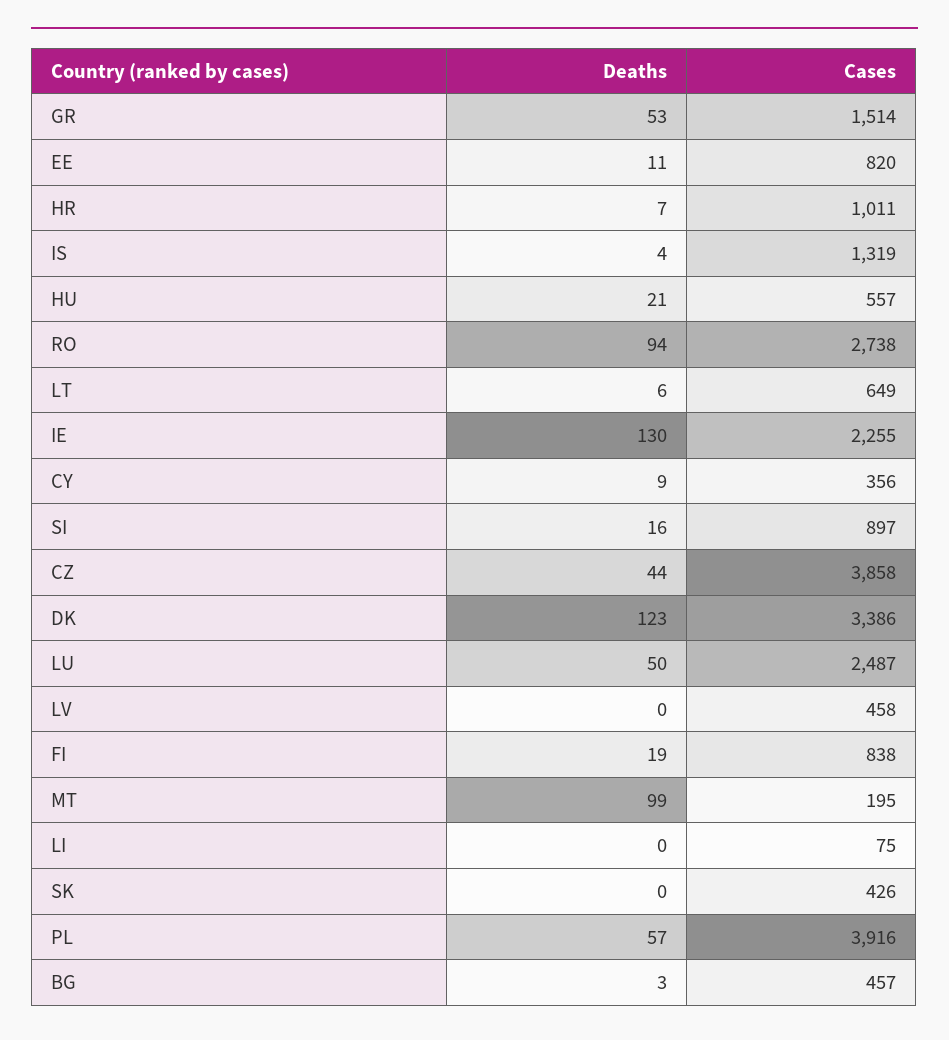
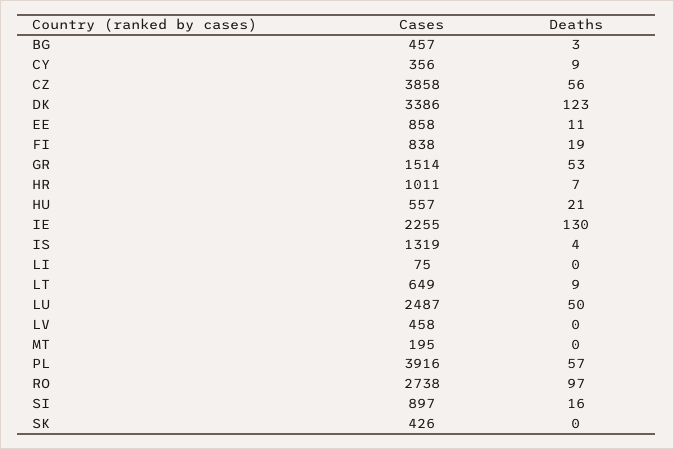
  {
    "Deaths": {
      "GR": 53,
      "EE": 11,
      "HR": 7,
      "IS": 4,
      "HU": 21,
-     "RO": 94,
+     "RO": 97,
-     "LT": 6,
+     "LT": 9,
      "IE": 130,
      "CY": 9,
      "SI": 16,
-     "CZ": 44,
+     "CZ": 56,
      "DK": 123,
      "LU": 50,
      "LV": 0,
      "FI": 19,
-     "MT": 99,
+     "MT": 0,
      "LI": 0,
      "SK": 0,
      "PL": 57,
      "BG": 3
    },
    "Cases": {
      "GR": 1514,
-     "EE": 820,
+     "EE": 858,
      "HR": 1011,
      "IS": 1319,
      "HU": 557,
      "RO": 2738,
      "LT": 649,
      "IE": 2255,
      "CY": 356,
      "SI": 897,
      "CZ": 3858,
      "DK": 3386,
      "LU": 2487,
      "LV": 458,
      "FI": 838,
      "MT": 195,
      "LI": 75,
      "SK": 426,
      "PL": 3916,
      "BG": 457
    }
  }

